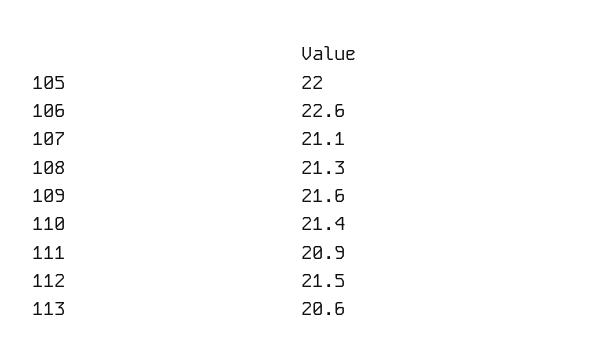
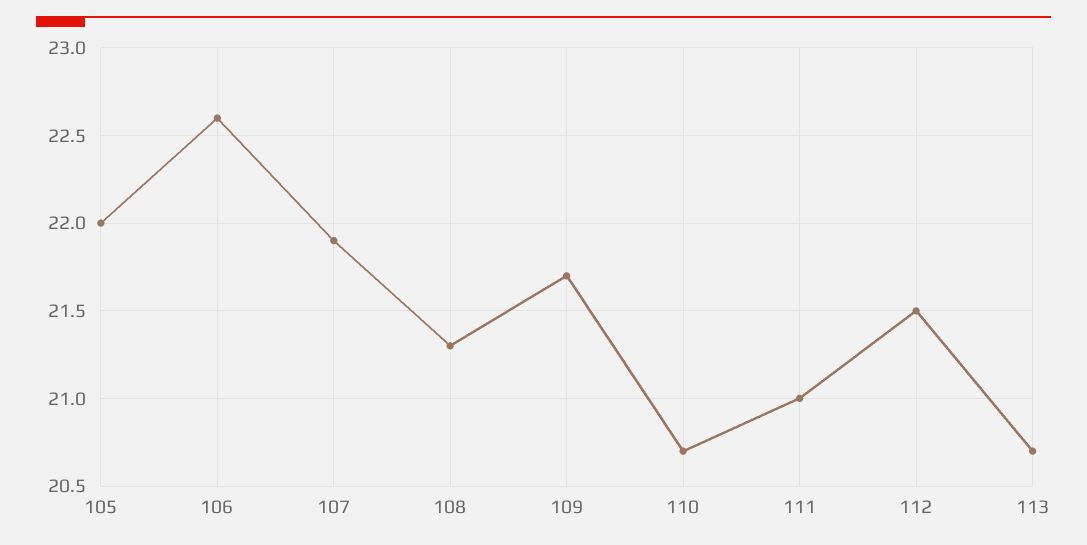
  {
    "105": 22,
    "106": 22.6,
-   "107": 21.1,
+   "107": 21.9,
    "108": 21.3,
-   "109": 21.6,
+   "109": 21.7,
-   "110": 21.4,
+   "110": 20.7,
-   "111": 20.9,
+   "111": 21,
    "112": 21.5,
-   "113": 20.6
+   "113": 20.7
  }

